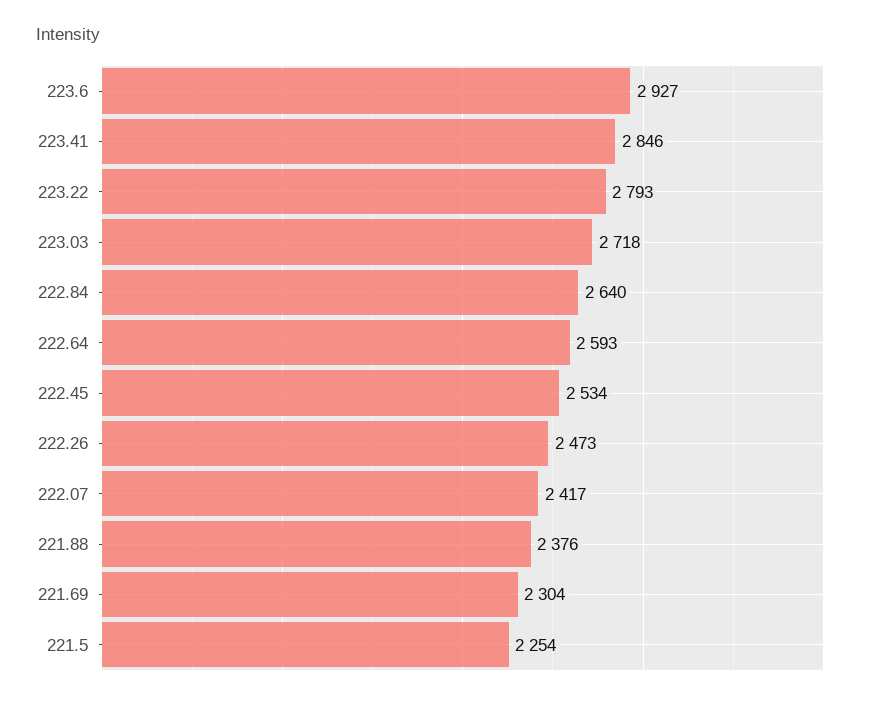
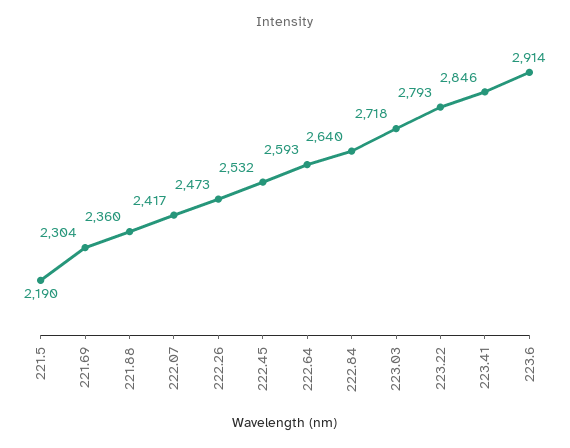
  {
-   "223.6": 2927,
+   "223.6": 2914,
    "223.41": 2846,
    "223.22": 2793,
    "223.03": 2718,
    "222.84": 2640,
    "222.64": 2593,
-   "222.45": 2534,
+   "222.45": 2532,
    "222.26": 2473,
    "222.07": 2417,
-   "221.88": 2376,
+   "221.88": 2360,
    "221.69": 2304,
-   "221.5": 2254
+   "221.5": 2190
  }

